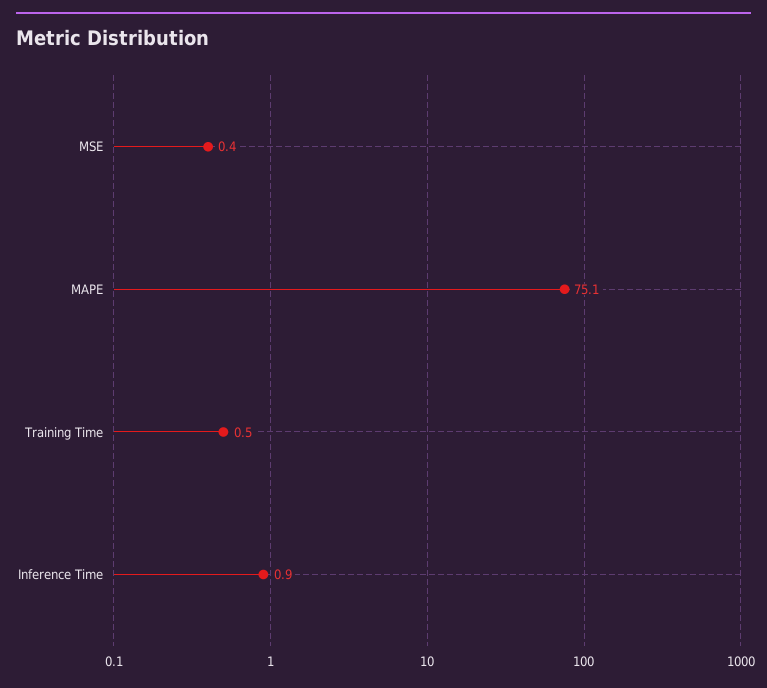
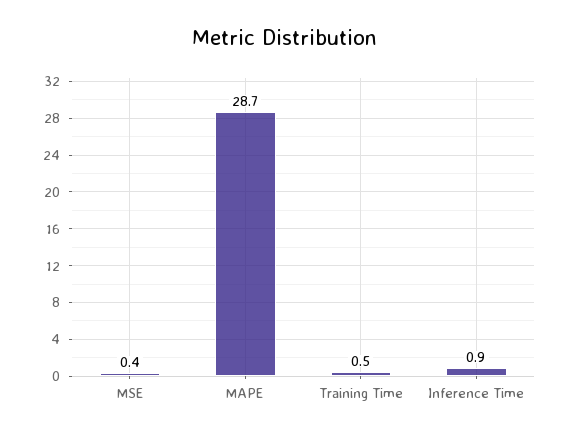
  {
    "MSE": 0.4,
-   "MAPE": 75.1,
+   "MAPE": 28.7,
    "Training Time": 0.5,
    "Inference Time": 0.9
  }

